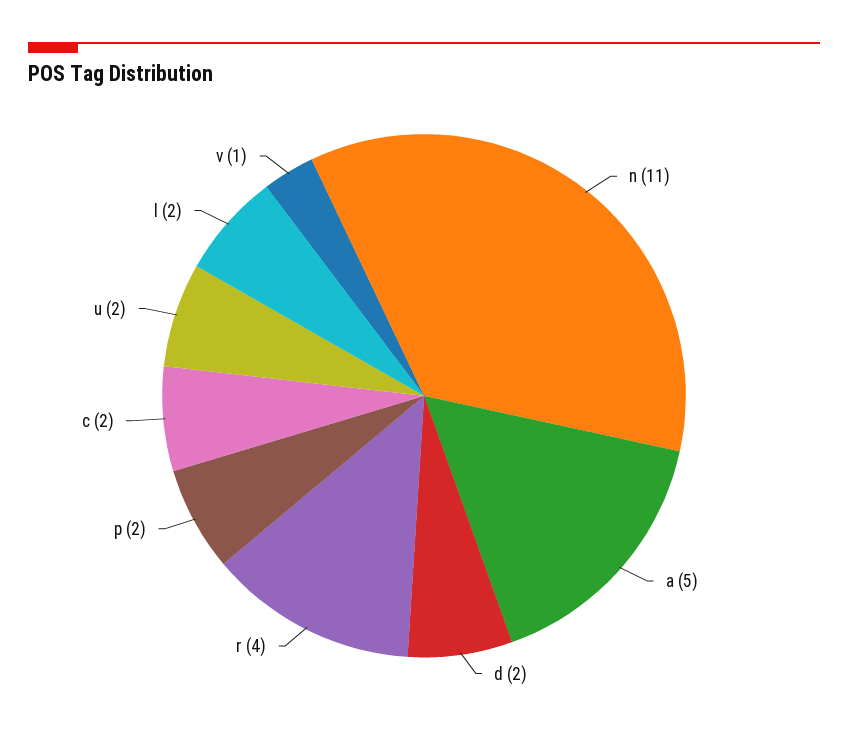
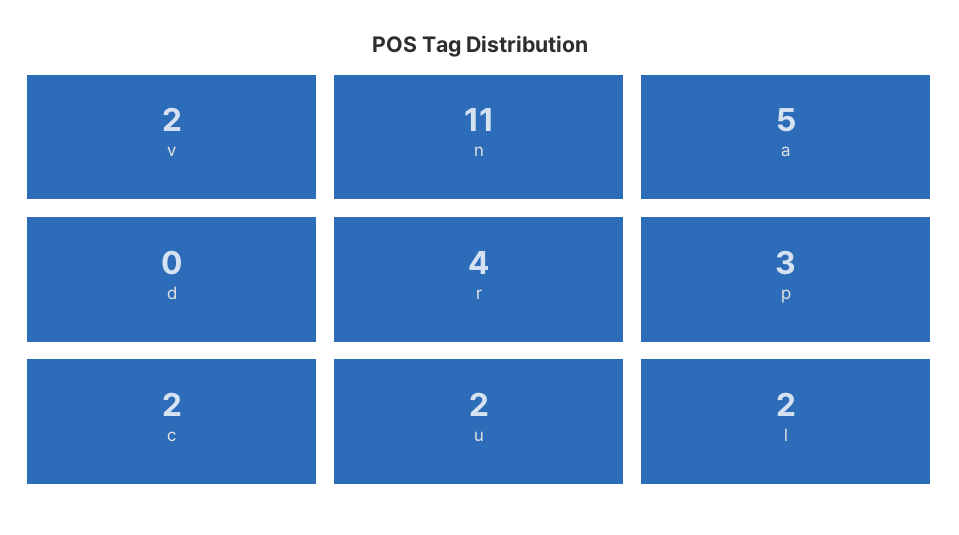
  {
    "n": 11,
    "a": 5,
-   "d": 2,
+   "d": 0,
    "r": 4,
-   "p": 2,
+   "p": 3,
    "c": 2,
    "u": 2,
    "l": 2,
-   "v": 1
+   "v": 2
  }

